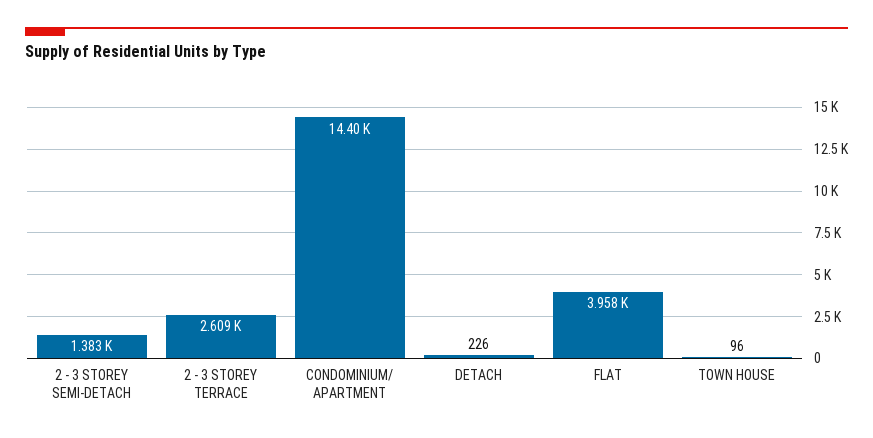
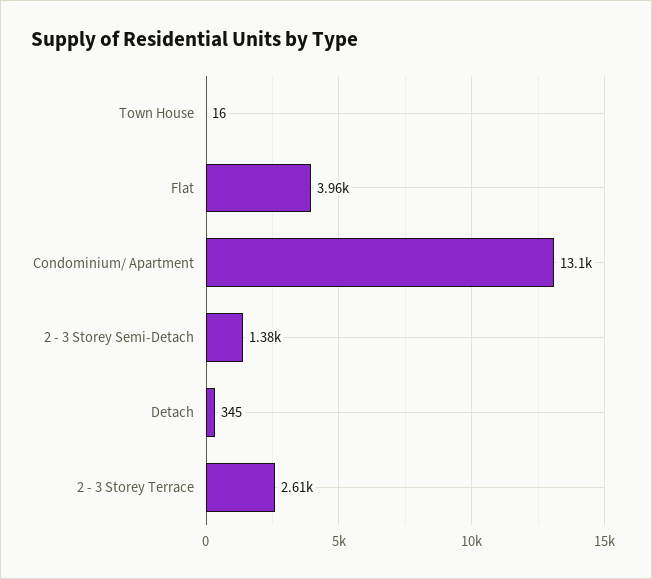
  {
    "2 - 3 STOREY SEMI-DETACH": 1383,
    "2 - 3 STOREY TERRACE": 2609,
-   "CONDOMINIUM/ APARTMENT": 14400,
+   "CONDOMINIUM/ APARTMENT": 13100,
-   "DETACH": 226,
+   "DETACH": 345,
    "FLAT": 3958,
-   "TOWN HOUSE": 96
+   "TOWN HOUSE": 16
  }

